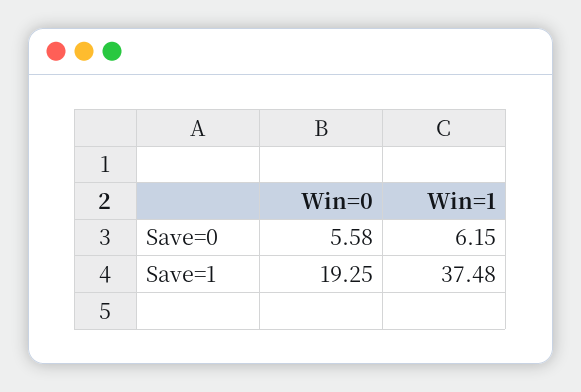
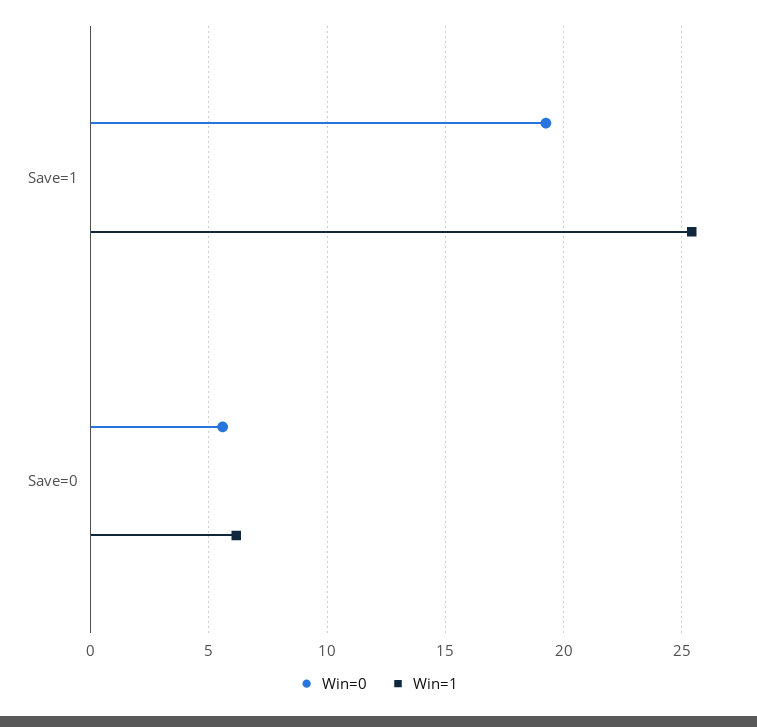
  {
    "Win=0": {
      "Save=0": 5.58,
      "Save=1": 19.25
    },
    "Win=1": {
      "Save=0": 6.15,
-     "Save=1": 37.48
+     "Save=1": 25.5
    }
  }

